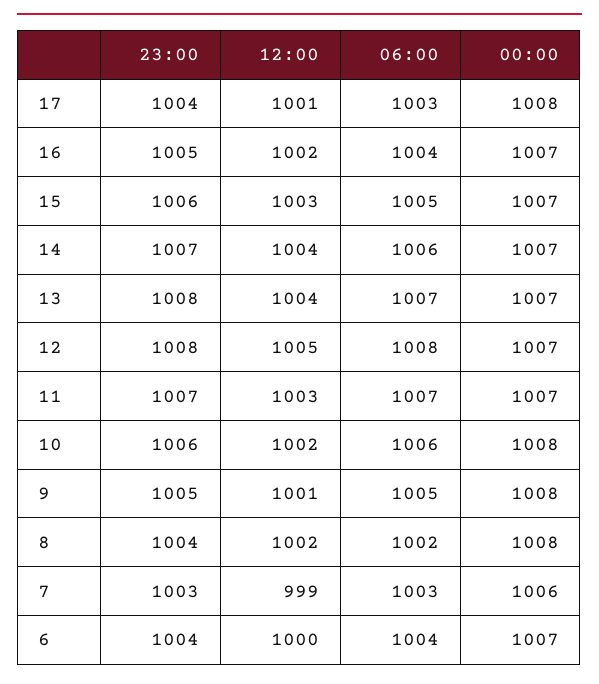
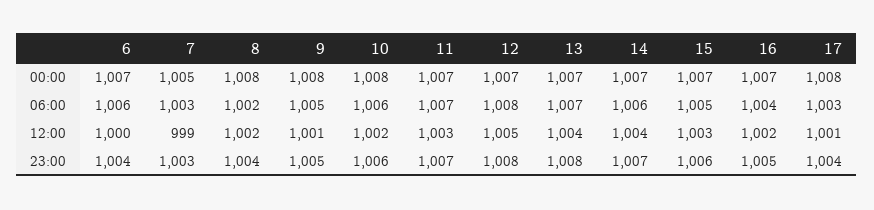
  {
    "23:00": {
      "17": 1004,
      "16": 1005,
      "15": 1006,
      "14": 1007,
      "13": 1008,
      "12": 1008,
      "11": 1007,
      "10": 1006,
      "9": 1005,
      "8": 1004,
      "7": 1003,
      "6": 1004
    },
    "12:00": {
      "17": 1001,
      "16": 1002,
      "15": 1003,
      "14": 1004,
      "13": 1004,
      "12": 1005,
      "11": 1003,
      "10": 1002,
      "9": 1001,
      "8": 1002,
      "7": 999,
      "6": 1000
    },
    "06:00": {
      "17": 1003,
      "16": 1004,
      "15": 1005,
      "14": 1006,
      "13": 1007,
      "12": 1008,
      "11": 1007,
      "10": 1006,
      "9": 1005,
      "8": 1002,
      "7": 1003,
-     "6": 1004
+     "6": 1006
    },
    "00:00": {
      "17": 1008,
      "16": 1007,
      "15": 1007,
      "14": 1007,
      "13": 1007,
      "12": 1007,
      "11": 1007,
      "10": 1008,
      "9": 1008,
      "8": 1008,
-     "7": 1006,
+     "7": 1005,
      "6": 1007
    }
  }

